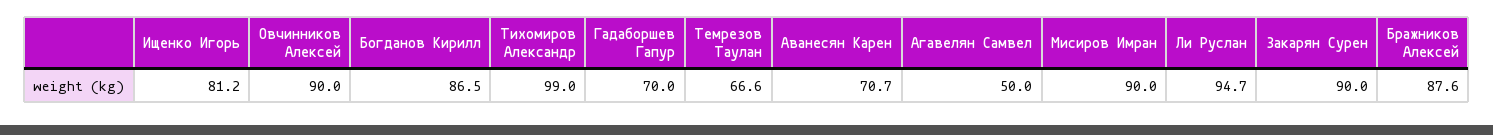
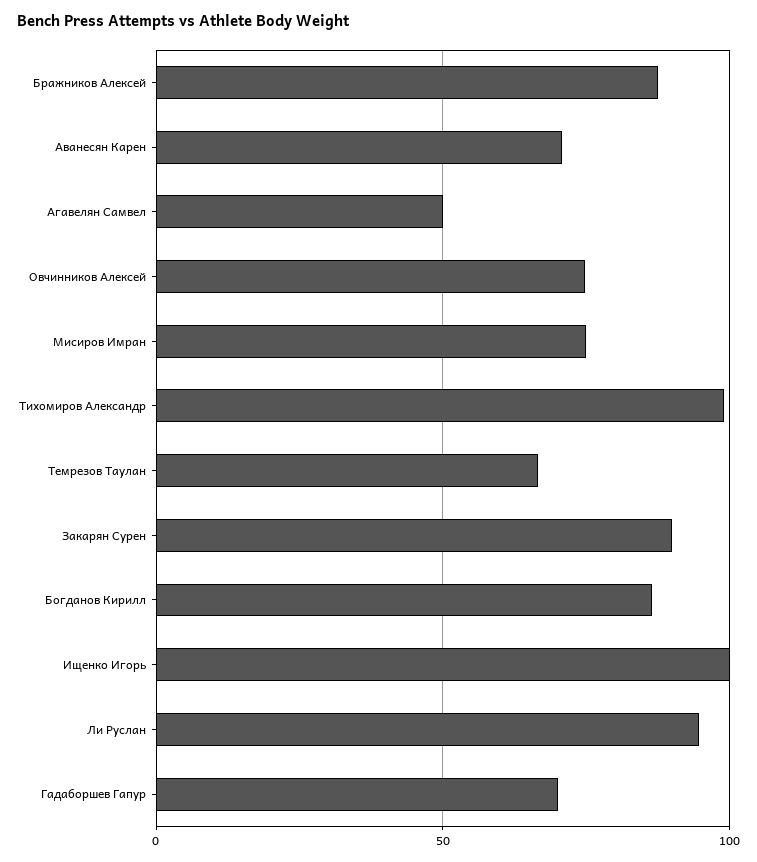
  {
-   "Ищенко Игорь": 81.2,
+   "Ищенко Игорь": 100,
-   "Овчинников Алексей": 90,
+   "Овчинников Алексей": 75,
    "Богданов Кирилл": 86.5,
    "Тихомиров Александр": 99,
    "Гадаборшев Гапур": 70,
    "Темрезов Таулан": 66.6,
    "Аванесян Карен": 70.7,
    "Агавелян Самвел": 50,
-   "Мисиров Имран": 90,
+   "Мисиров Имран": 75,
    "Ли Руслан": 94.7,
    "Закарян Сурен": 90,
    "Бражников Алексей": 87.6
  }

